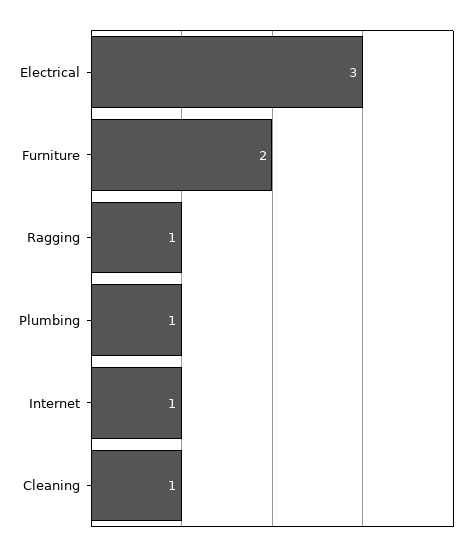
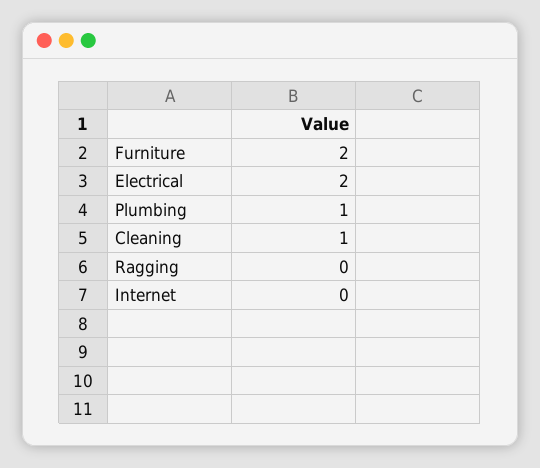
  {
-   "Electrical": 3,
+   "Electrical": 2,
    "Furniture": 2,
-   "Ragging": 1,
+   "Ragging": 0,
    "Plumbing": 1,
-   "Internet": 1,
+   "Internet": 0,
    "Cleaning": 1
  }

